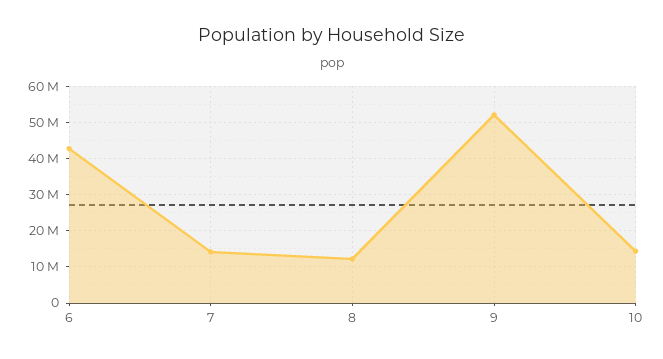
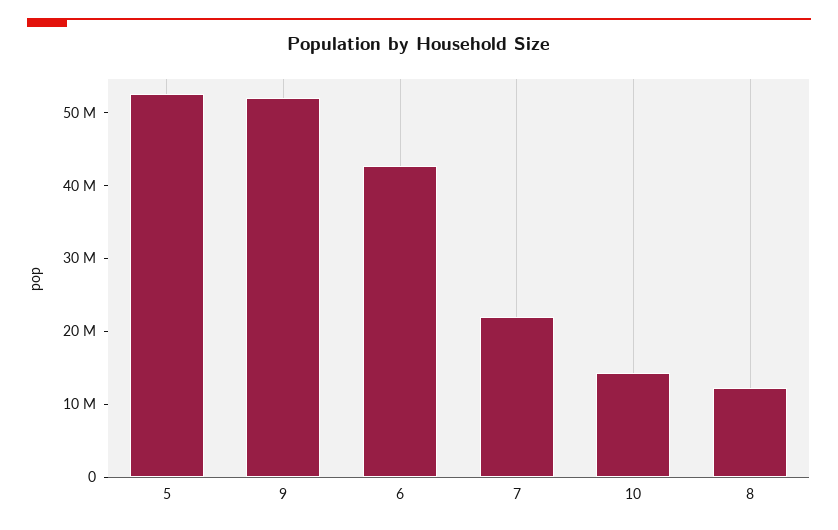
  {
    "6": 42000000,
-   "7": 14000000,
+   "7": 22000000,
    "8": 12000000,
    "9": 52000000,
-   "10": 14000000
+   "10": 14000000,
+   "5": 52000000
  }

